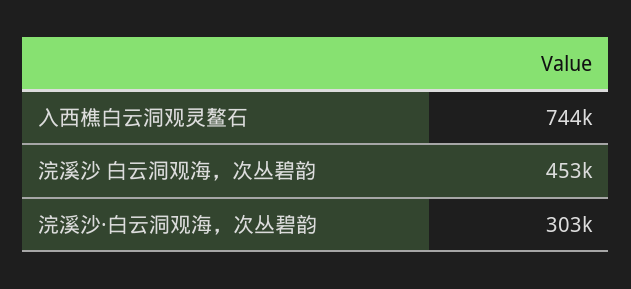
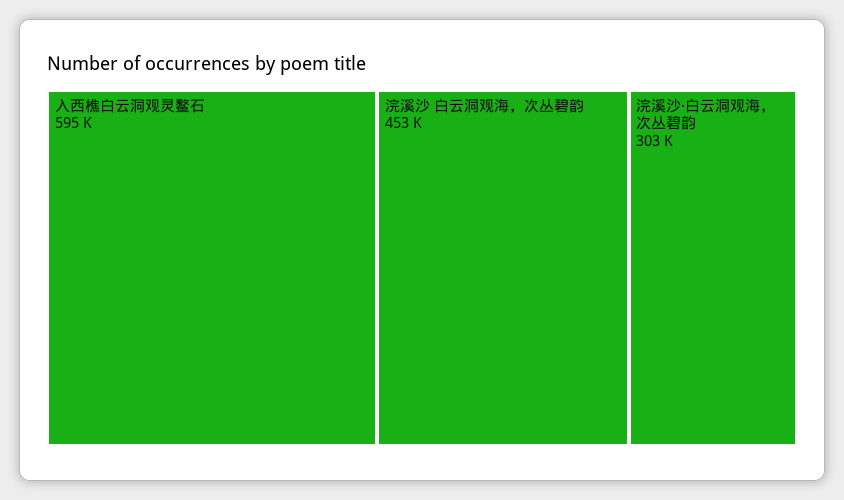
  {
-   "入西樵白云洞观灵鳌石": 744000,
+   "入西樵白云洞观灵鳌石": 595000,
    "浣溪沙 白云洞观海，次丛碧韵": 453000,
    "浣溪沙·白云洞观海，次丛碧韵": 303000
  }

